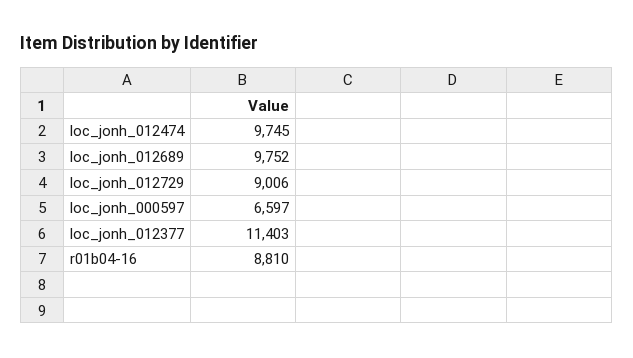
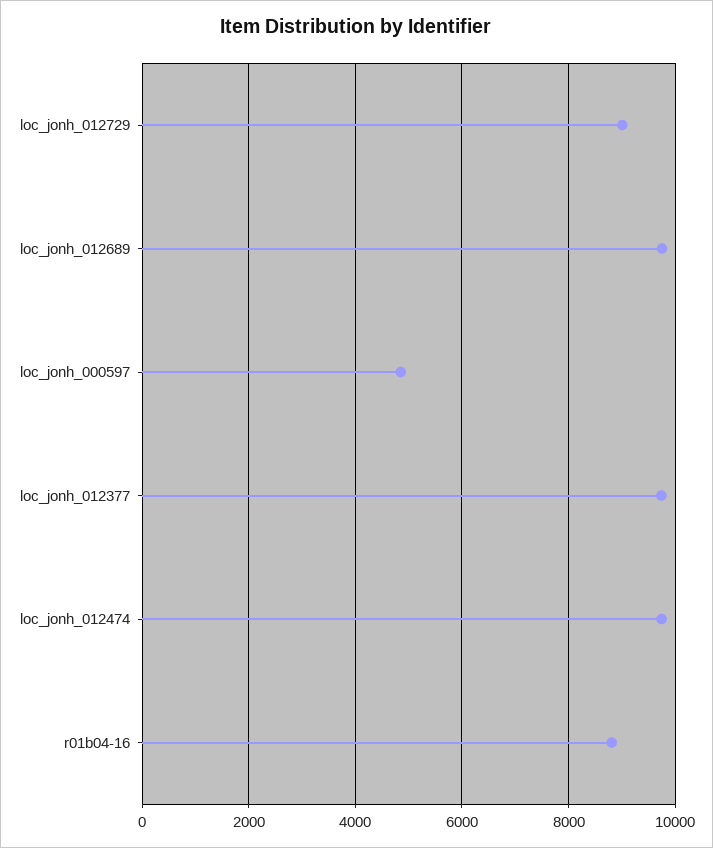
  {
    "loc_jonh_012474": 9745,
    "loc_jonh_012689": 9752,
    "loc_jonh_012729": 9006,
-   "loc_jonh_000597": 6597,
+   "loc_jonh_000597": 4800,
-   "loc_jonh_012377": 11403,
+   "loc_jonh_012377": 9800,
    "r01b04-16": 8810
  }

